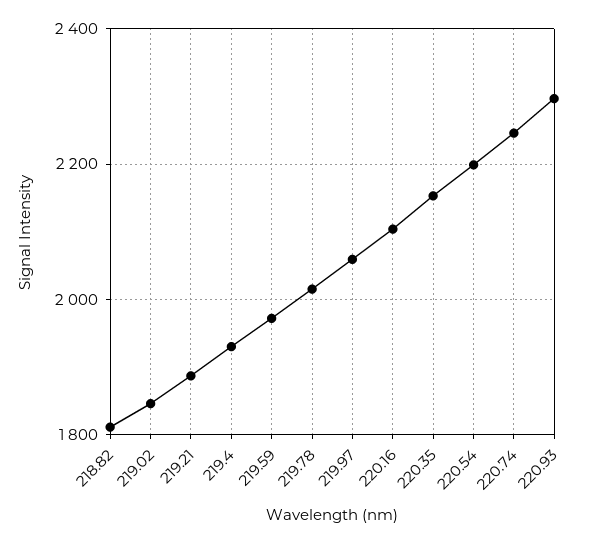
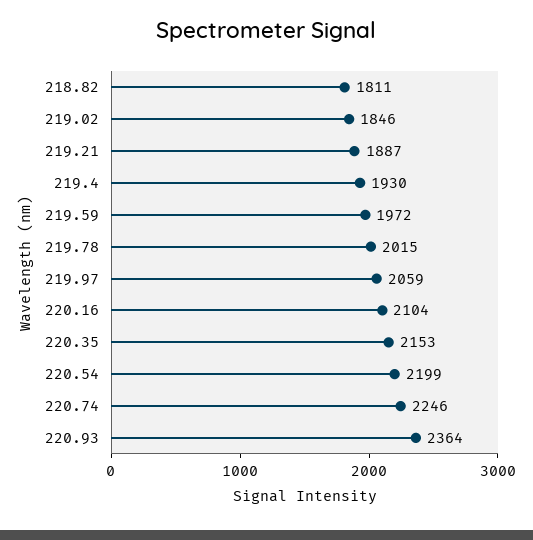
  {
    "218.82": 1811,
    "219.02": 1846,
    "219.21": 1887,
    "219.4": 1930,
    "219.59": 1972,
    "219.78": 2015,
    "219.97": 2059,
    "220.16": 2104,
    "220.35": 2153,
    "220.54": 2199,
    "220.74": 2246,
-   "220.93": 2300
+   "220.93": 2364
  }

